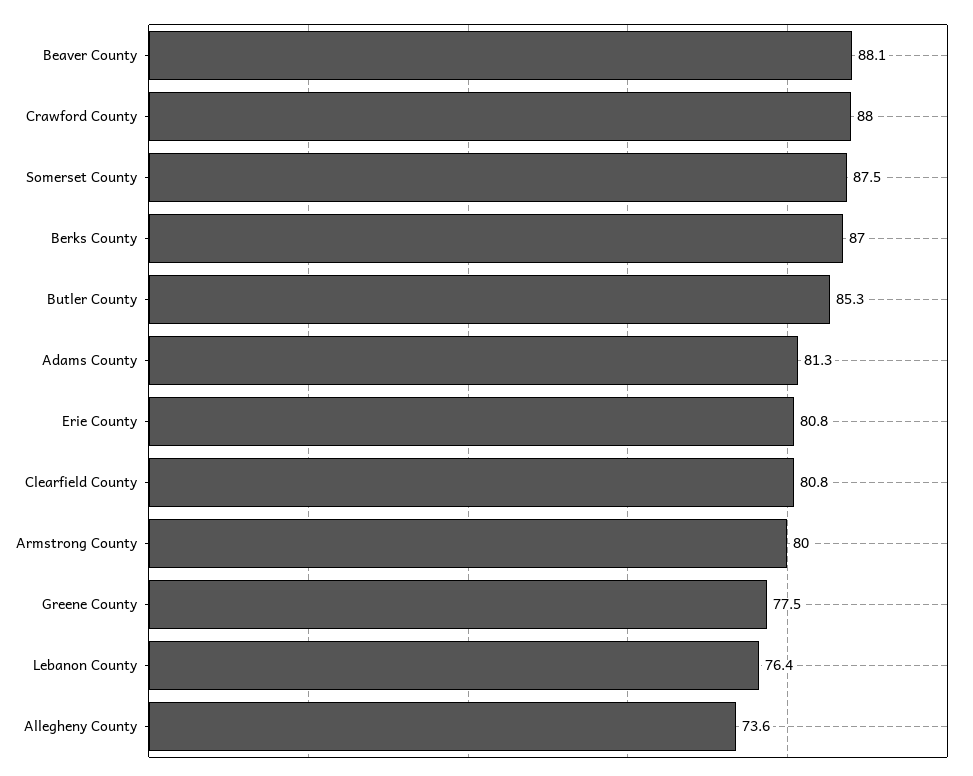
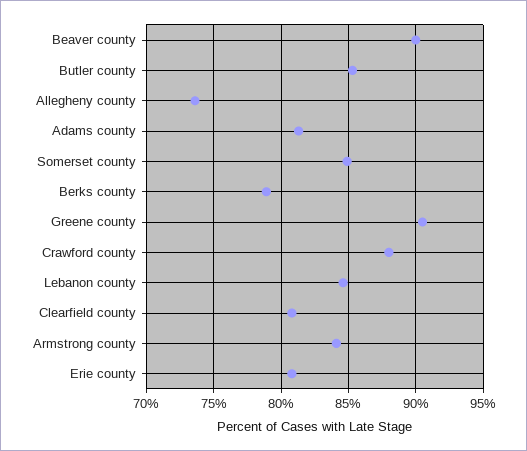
  {
-   "Beaver County": 88.1,
+   "Beaver County": 90,
    "Crawford County": 88,
-   "Somerset County": 87.5,
+   "Somerset County": 85,
-   "Berks County": 87,
+   "Berks County": 79,
    "Butler County": 85.3,
    "Adams County": 81.3,
    "Erie County": 80.8,
    "Clearfield County": 80.8,
-   "Armstrong County": 80,
+   "Armstrong County": 84,
-   "Greene County": 77.5,
+   "Greene County": 90.5,
-   "Lebanon County": 76.4,
+   "Lebanon County": 84.5,
    "Allegheny County": 73.6
  }

